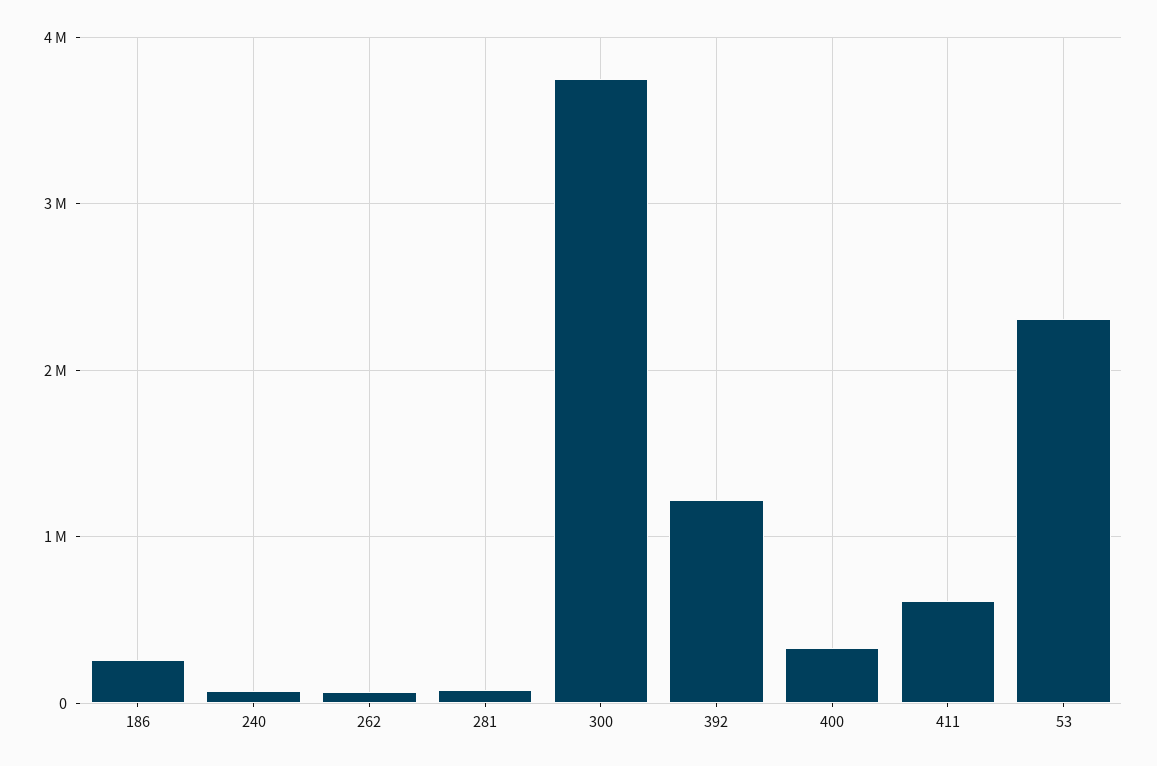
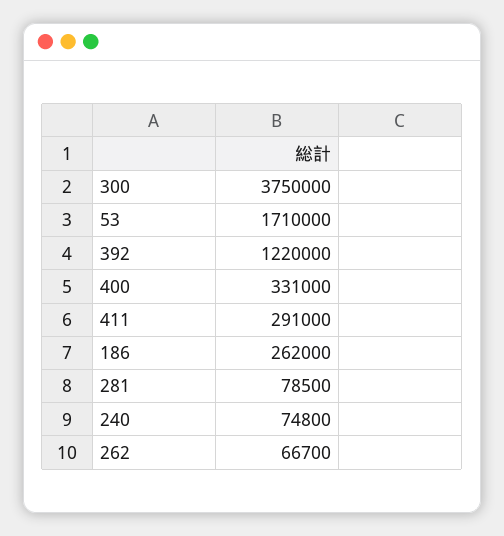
  {
    "186": 262000,
    "240": 74800,
    "262": 66700,
    "281": 78500,
    "300": 3750000,
    "392": 1220000,
    "400": 331000,
-   "411": 600000,
+   "411": 291000,
-   "53": 2300000
+   "53": 1710000
  }

